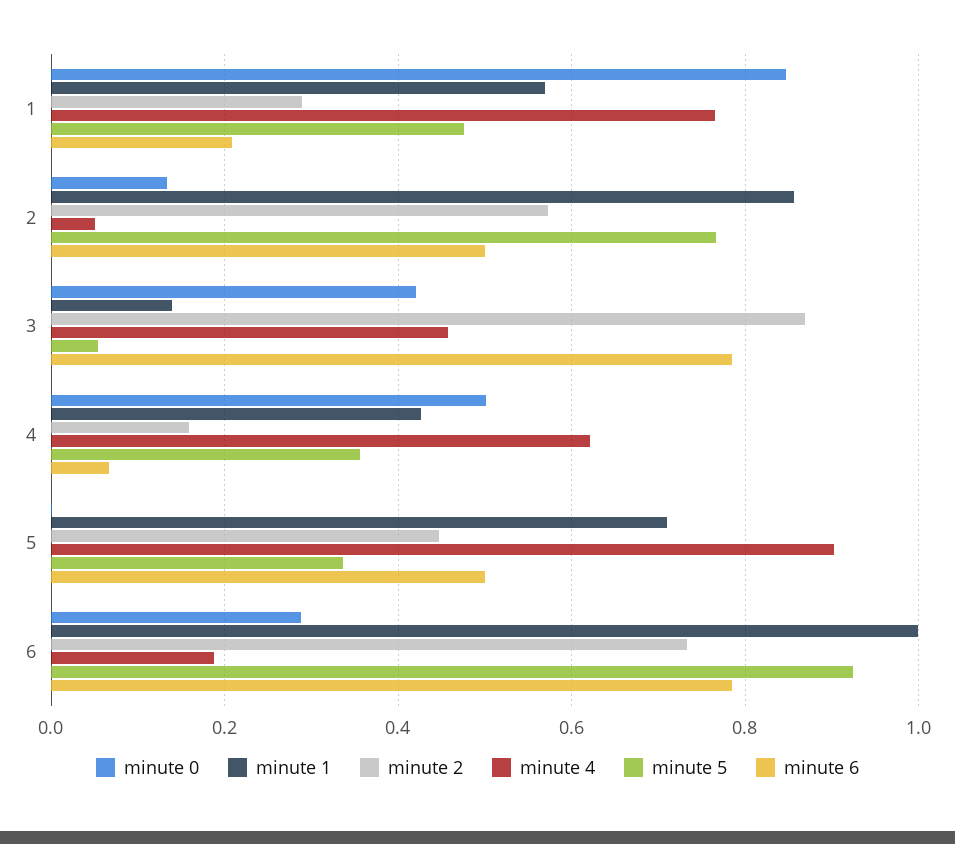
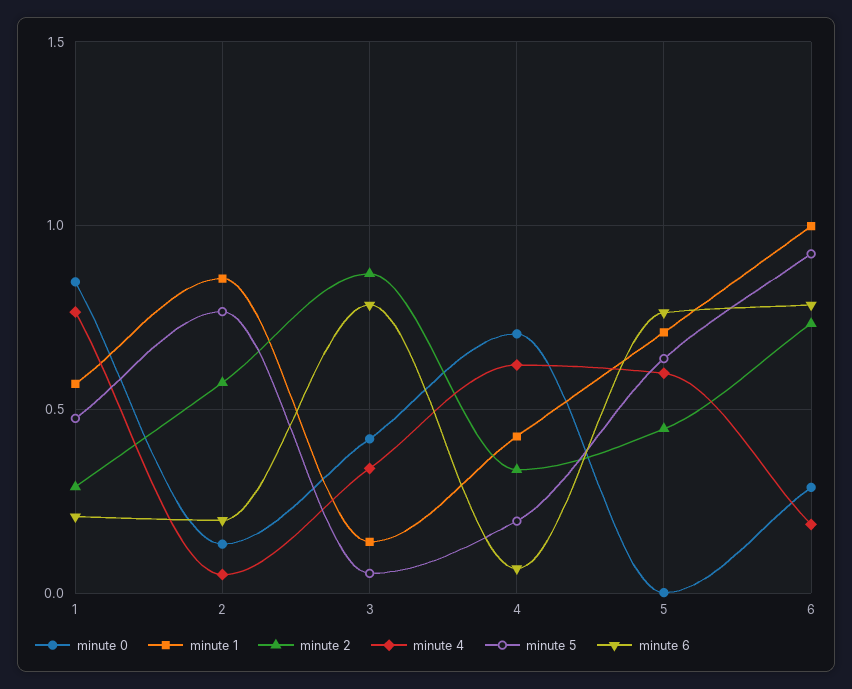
  {
    "minute 0": {
      "1": 0.84,
      "2": 0.14,
      "3": 0.42,
-     "4": 0.5,
+     "4": 0.7,
      "5": 0,
      "6": 0.28
    },
    "minute 1": {
      "1": 0.56,
      "2": 0.86,
      "3": 0.14,
      "4": 0.42,
      "5": 0.72,
      "6": 1
    },
    "minute 2": {
      "1": 0.28,
      "2": 0.58,
      "3": 0.86,
-     "4": 0.16,
+     "4": 0.35,
      "5": 0.44,
      "6": 0.74
    },
    "minute 4": {
      "1": 0.76,
      "2": 0.06,
-     "3": 0.46,
+     "3": 0.35,
      "4": 0.62,
-     "5": 0.9,
+     "5": 0.6,
      "6": 0.18
    },
    "minute 5": {
      "1": 0.48,
      "2": 0.76,
      "3": 0.06,
-     "4": 0.36,
+     "4": 0.2,
-     "5": 0.34,
+     "5": 0.65,
      "6": 0.92
    },
    "minute 6": {
      "1": 0.2,
-     "2": 0.5,
+     "2": 0.2,
      "3": 0.78,
      "4": 0.06,
-     "5": 0.5,
+     "5": 0.75,
      "6": 0.78
    }
  }

